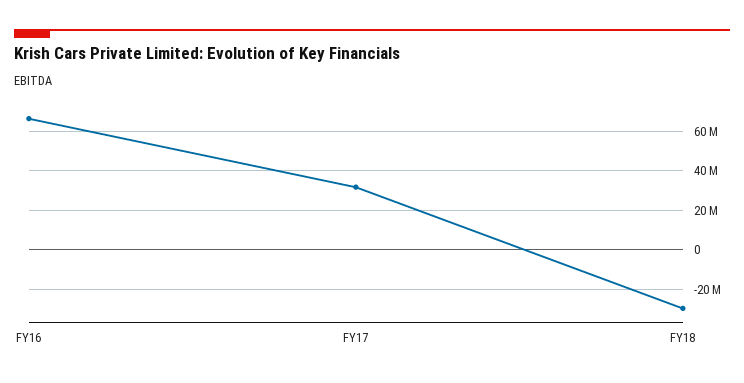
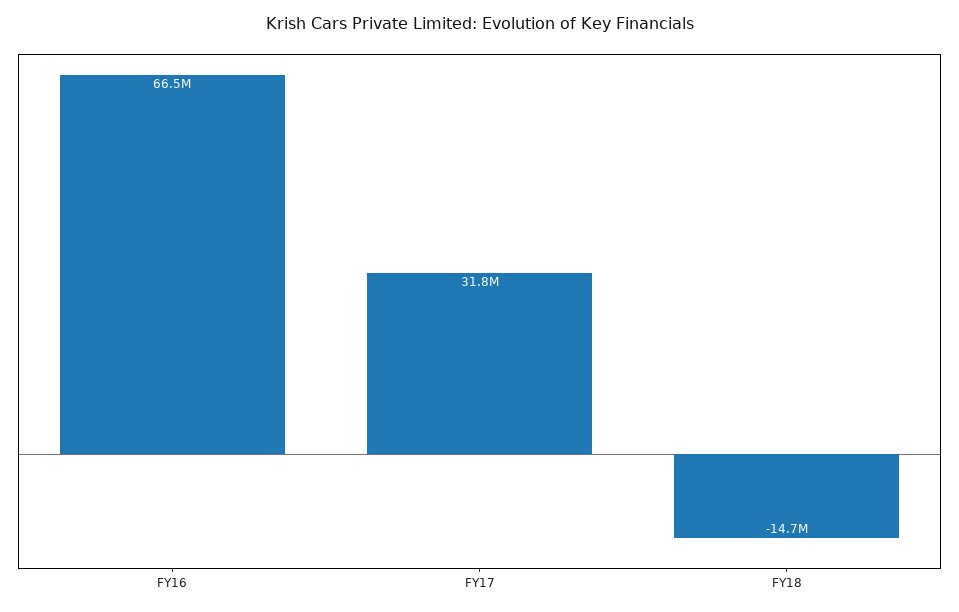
  {
    "FY16": 66500000,
    "FY17": 31800000,
-   "FY18": -30000000
+   "FY18": -14700000
  }

